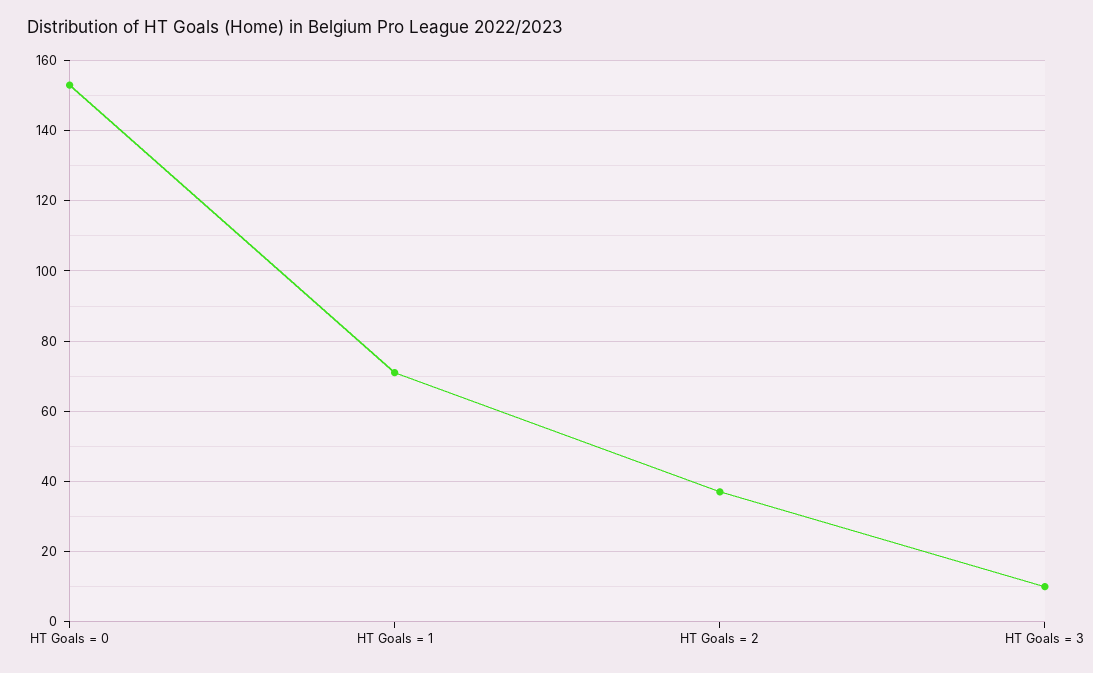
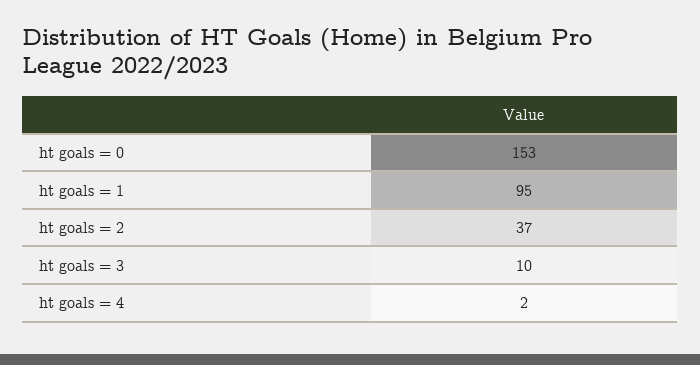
  {
    "HT Goals = 0": 153,
-   "HT Goals = 1": 70,
+   "HT Goals = 1": 95,
    "HT Goals = 2": 37,
-   "HT Goals = 3": 10
+   "HT Goals = 3": 10,
+   "ht goals = 4": 2
  }

